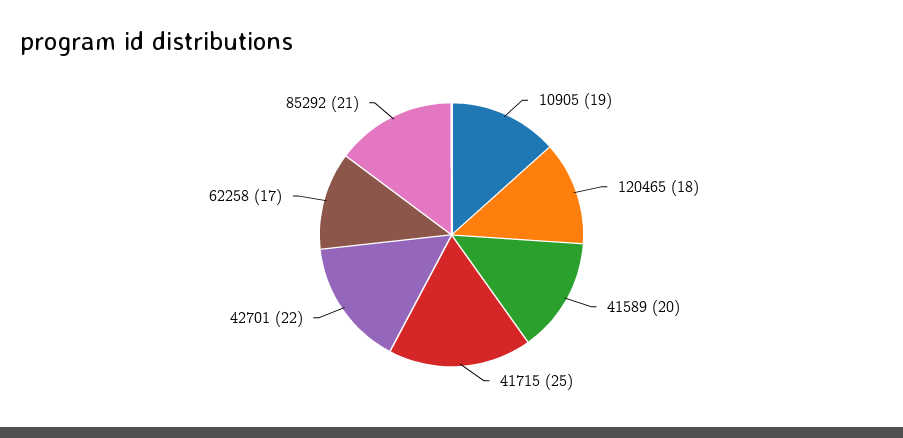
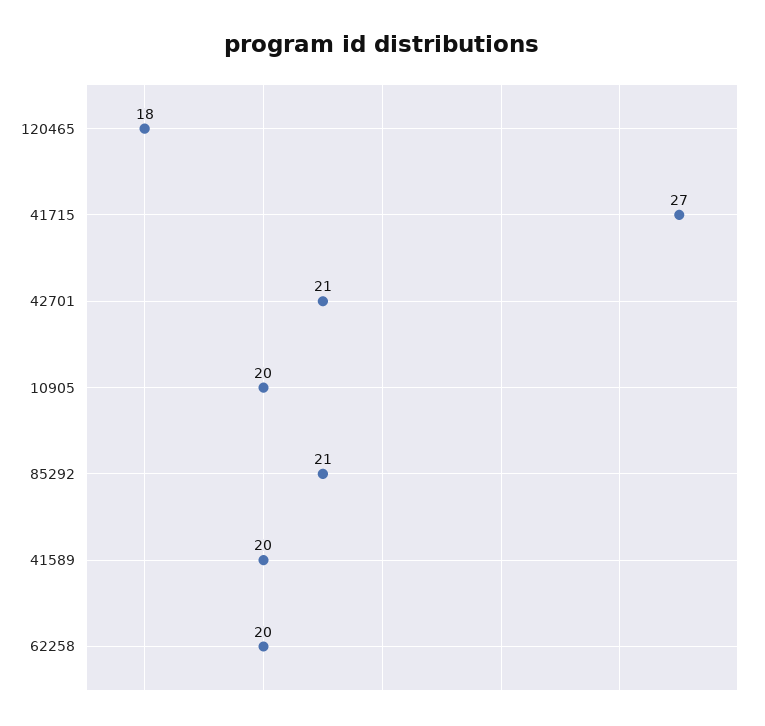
  {
-   "10905": 19,
+   "10905": 20,
    "120465": 18,
    "41589": 20,
-   "41715": 25,
+   "41715": 27,
-   "42701": 22,
+   "42701": 21,
-   "62258": 17,
+   "62258": 20,
    "85292": 21
  }

